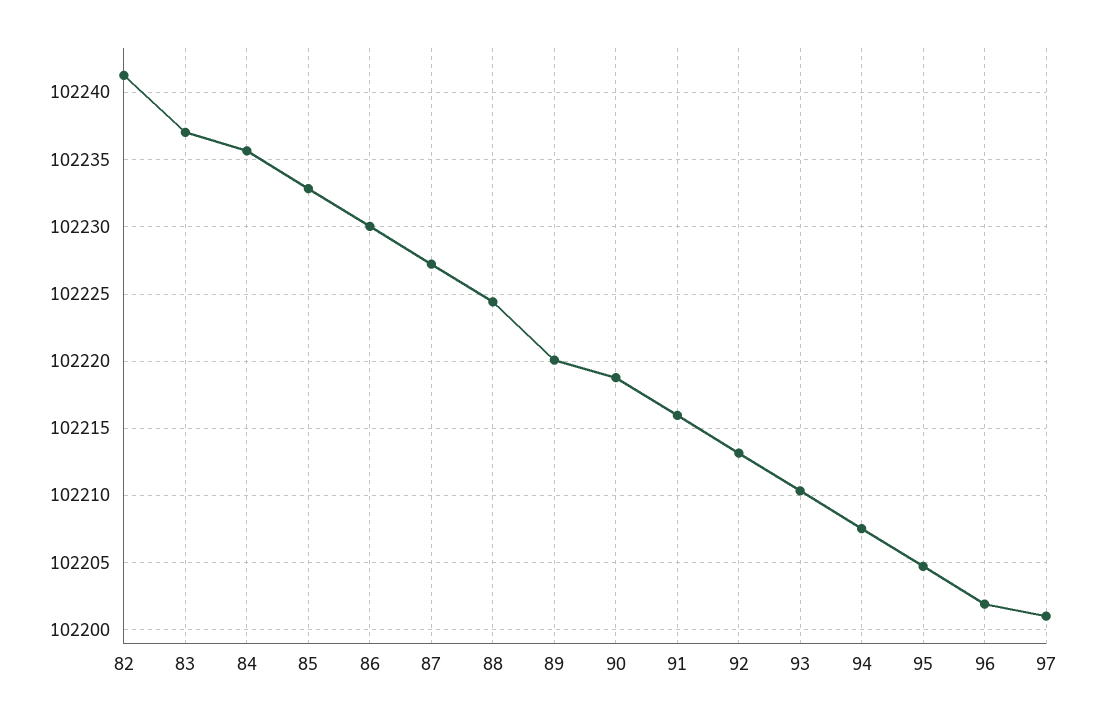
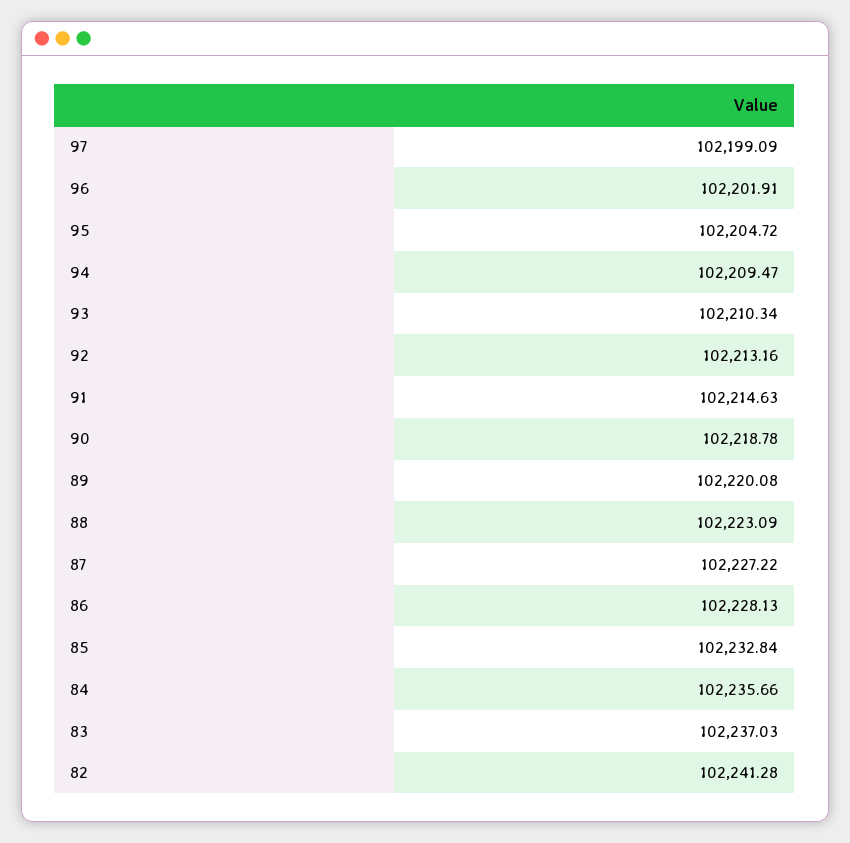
  {
    "82": 102241.28,
    "83": 102237.03,
    "84": 102235.66,
    "85": 102232.84,
-   "86": 102230,
+   "86": 102228.13,
    "87": 102227.22,
-   "88": 102224.5,
+   "88": 102223.09,
    "89": 102220.08,
    "90": 102218.78,
-   "91": 102216,
+   "91": 102214.63,
    "92": 102213.16,
    "93": 102210.34,
-   "94": 102207.5,
+   "94": 102209.47,
    "95": 102204.72,
    "96": 102201.91,
-   "97": 102201
+   "97": 102199.09
  }

